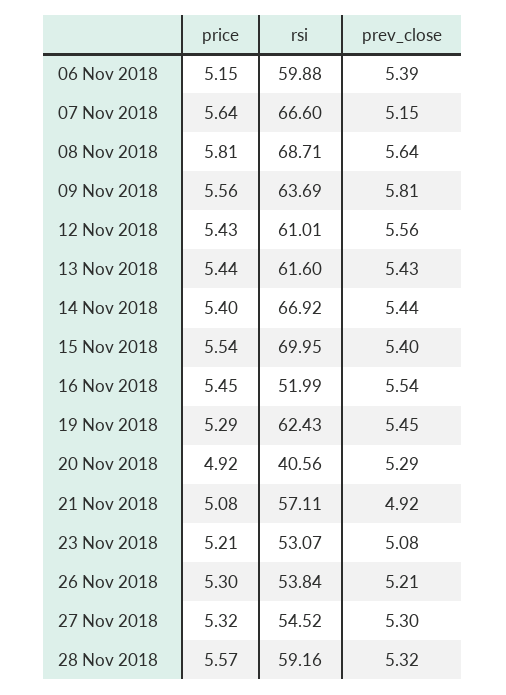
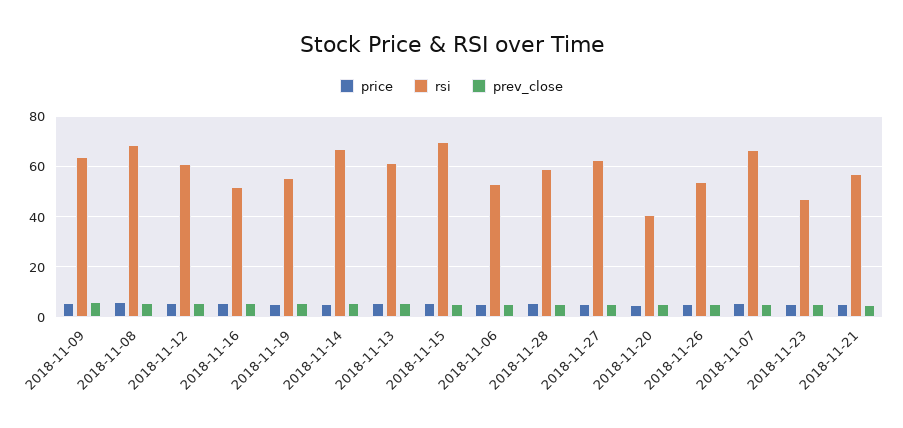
  {
    "price": {
      "06 Nov 2018": 5.15,
      "07 Nov 2018": 5.64,
      "08 Nov 2018": 5.81,
      "09 Nov 2018": 5.56,
      "12 Nov 2018": 5.43,
      "13 Nov 2018": 5.44,
      "14 Nov 2018": 5.4,
      "15 Nov 2018": 5.54,
      "16 Nov 2018": 5.45,
      "19 Nov 2018": 5.29,
      "20 Nov 2018": 4.92,
      "21 Nov 2018": 5.08,
      "23 Nov 2018": 5.21,
      "26 Nov 2018": 5.3,
      "27 Nov 2018": 5.32,
      "28 Nov 2018": 5.57
    },
    "rsi": {
-     "06 Nov 2018": 59.88,
+     "06 Nov 2018": 52.5,
      "07 Nov 2018": 66.6,
      "08 Nov 2018": 68.71,
      "09 Nov 2018": 63.69,
      "12 Nov 2018": 61.01,
      "13 Nov 2018": 61.6,
      "14 Nov 2018": 66.92,
      "15 Nov 2018": 69.95,
      "16 Nov 2018": 51.99,
-     "19 Nov 2018": 62.43,
+     "19 Nov 2018": 55,
      "20 Nov 2018": 40.56,
      "21 Nov 2018": 57.11,
-     "23 Nov 2018": 53.07,
+     "23 Nov 2018": 47.5,
      "26 Nov 2018": 53.84,
-     "27 Nov 2018": 54.52,
+     "27 Nov 2018": 62.5,
      "28 Nov 2018": 59.16
    },
    "prev_close": {
      "06 Nov 2018": 5.39,
      "07 Nov 2018": 5.15,
      "08 Nov 2018": 5.64,
      "09 Nov 2018": 5.81,
      "12 Nov 2018": 5.56,
      "13 Nov 2018": 5.43,
      "14 Nov 2018": 5.44,
      "15 Nov 2018": 5.4,
      "16 Nov 2018": 5.54,
      "19 Nov 2018": 5.45,
      "20 Nov 2018": 5.29,
      "21 Nov 2018": 4.92,
      "23 Nov 2018": 5.08,
      "26 Nov 2018": 5.21,
      "27 Nov 2018": 5.3,
      "28 Nov 2018": 5.32
    }
  }

